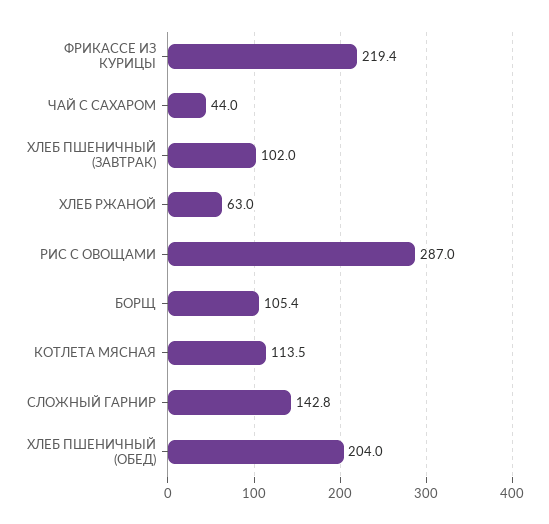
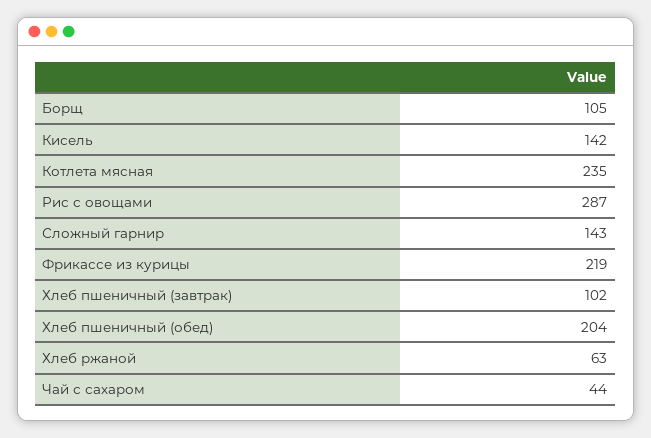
  {
    "ФРИКАССЕ ИЗ КУРИЦЫ": 219.4,
    "ЧАЙ С САХАРОМ": 44,
    "ХЛЕБ ПШЕНИЧНЫЙ (ЗАВТРАК)": 102,
    "ХЛЕБ РЖАНОЙ": 63,
    "РИС С ОВОЩАМИ": 287,
    "БОРЩ": 105.4,
-   "КОТЛЕТА МЯСНАЯ": 113.5,
+   "КОТЛЕТА МЯСНАЯ": 235,
    "СЛОЖНЫЙ ГАРНИР": 142.8,
-   "ХЛЕБ ПШЕНИЧНЫЙ (ОБЕД)": 204
+   "ХЛЕБ ПШЕНИЧНЫЙ (ОБЕД)": 204,
+   "Кисель": 142
  }

